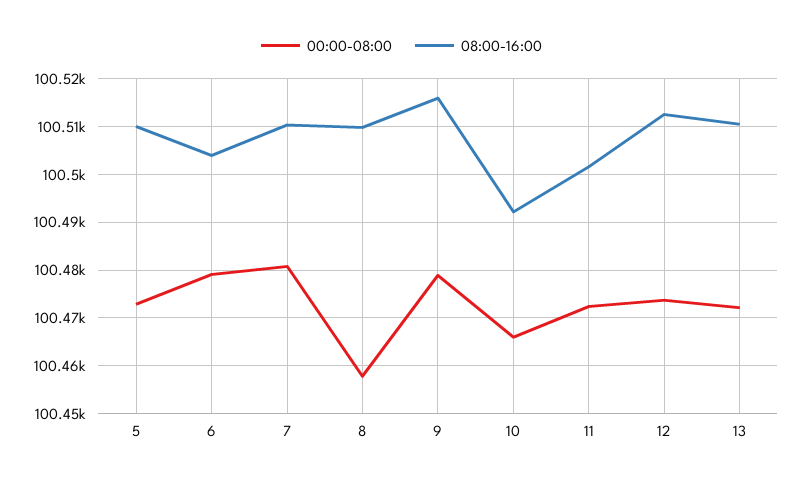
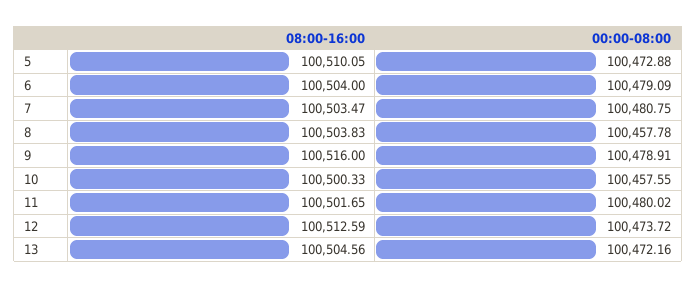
  {
    "00:00-08:00": {
      "5": 100472.88,
      "6": 100479.09,
      "7": 100480.75,
      "8": 100457.78,
      "9": 100478.91,
-     "10": 100466,
+     "10": 100457.55,
-     "11": 100472,
+     "11": 100480.02,
      "12": 100473.72,
      "13": 100472.16
    },
    "08:00-16:00": {
      "5": 100510.05,
      "6": 100504,
-     "7": 100510,
+     "7": 100503.47,
-     "8": 100510,
+     "8": 100503.83,
      "9": 100516,
-     "10": 100492,
+     "10": 100500.33,
      "11": 100501.65,
      "12": 100512.59,
-     "13": 100510
+     "13": 100504.56
    }
  }

